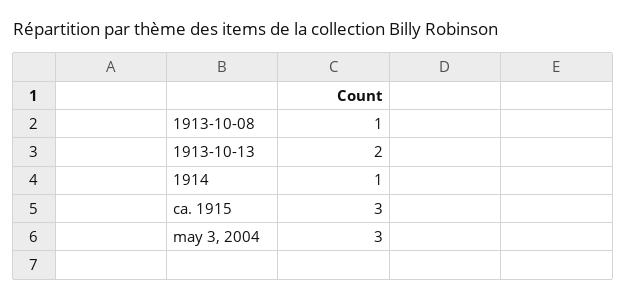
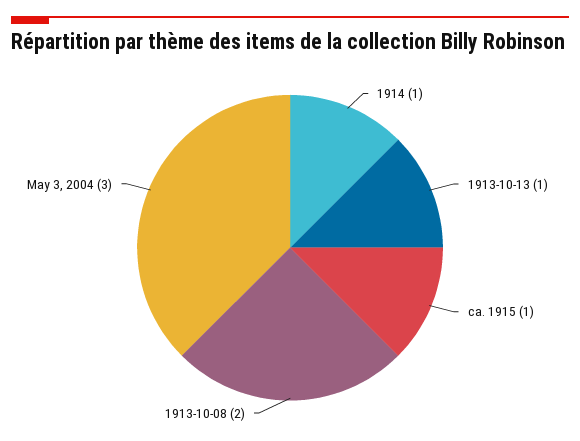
  {
-   "1913-10-08": 1,
+   "1913-10-08": 2,
-   "1913-10-13": 2,
+   "1913-10-13": 1,
    "1914": 1,
-   "ca. 1915": 3,
+   "ca. 1915": 1,
    "may 3, 2004": 3
  }

